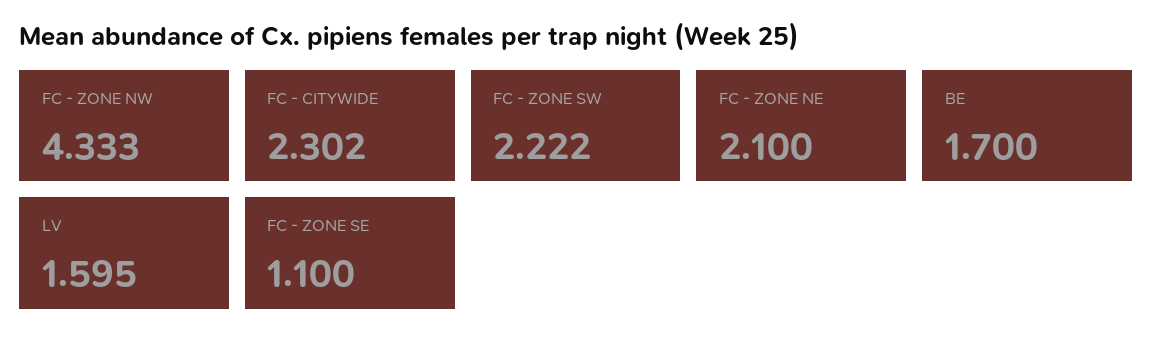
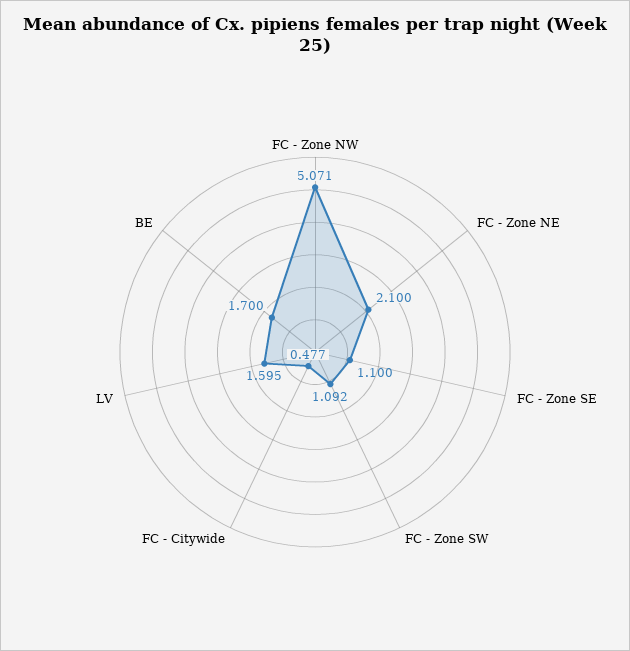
  {
-   "FC - ZONE NW": 4.333,
+   "FC - ZONE NW": 5.071,
-   "FC - CITYWIDE": 2.302,
+   "FC - CITYWIDE": 0.477,
-   "FC - ZONE SW": 2.222,
+   "FC - ZONE SW": 1.092,
    "FC - ZONE NE": 2.1,
    "BE": 1.7,
    "LV": 1.595,
    "FC - ZONE SE": 1.1
  }

